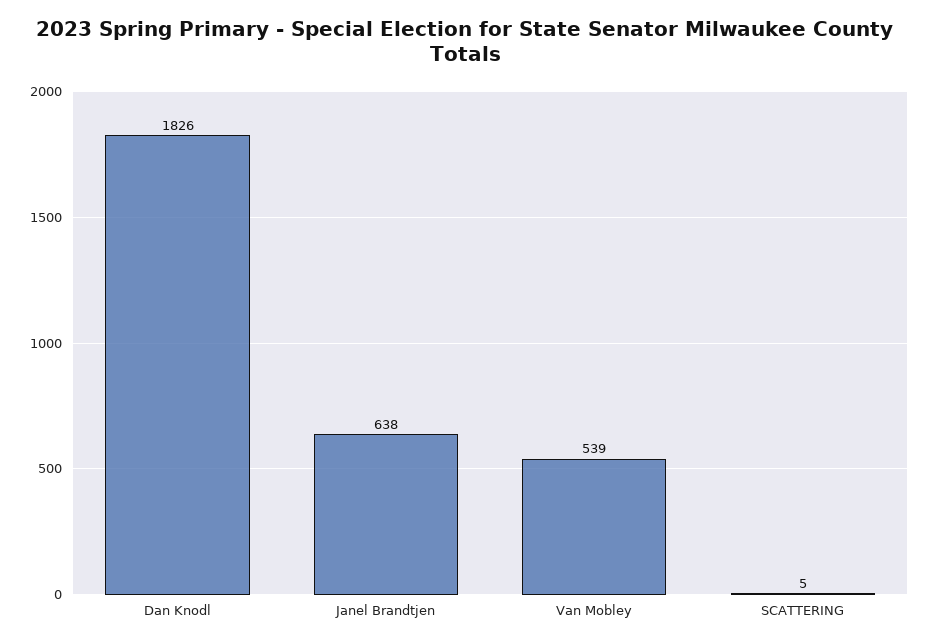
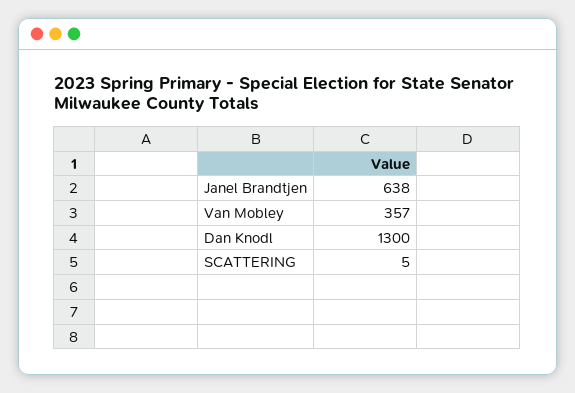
  {
-   "Dan Knodl": 1826,
+   "Dan Knodl": 1300,
    "Janel Brandtjen": 638,
-   "Van Mobley": 539,
+   "Van Mobley": 357,
    "SCATTERING": 5
  }

